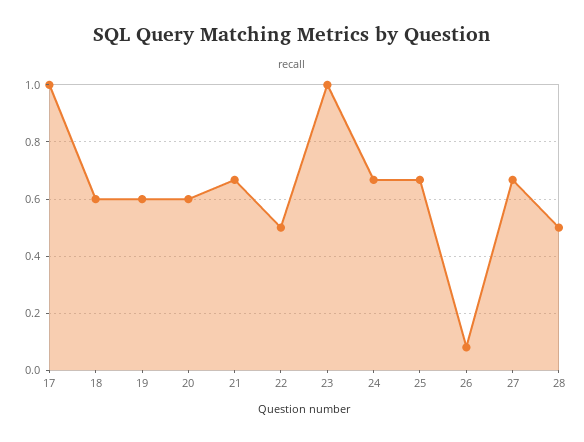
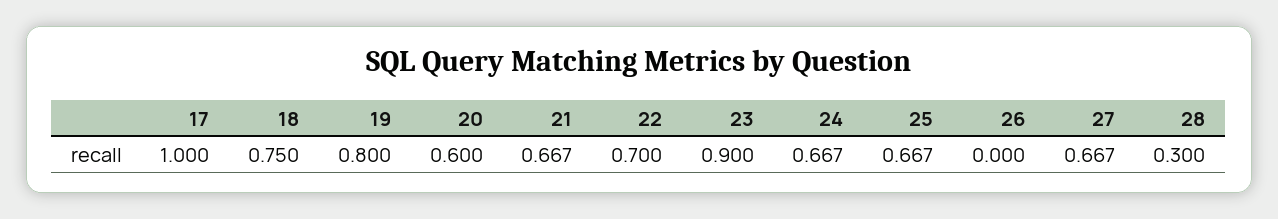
  {
    "17": 1,
-   "18": 0.6,
+   "18": 0.75,
-   "19": 0.6,
+   "19": 0.8,
    "20": 0.6,
    "21": 0.667,
-   "22": 0.5,
+   "22": 0.7,
-   "23": 1,
+   "23": 0.9,
    "24": 0.667,
    "25": 0.667,
-   "26": 0.075,
+   "26": 0,
    "27": 0.667,
-   "28": 0.5
+   "28": 0.3
  }

